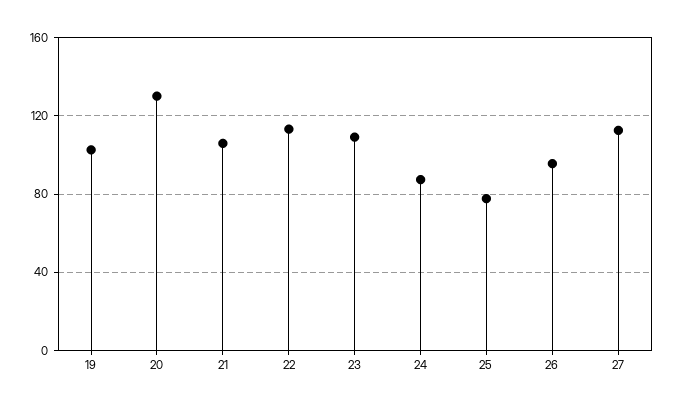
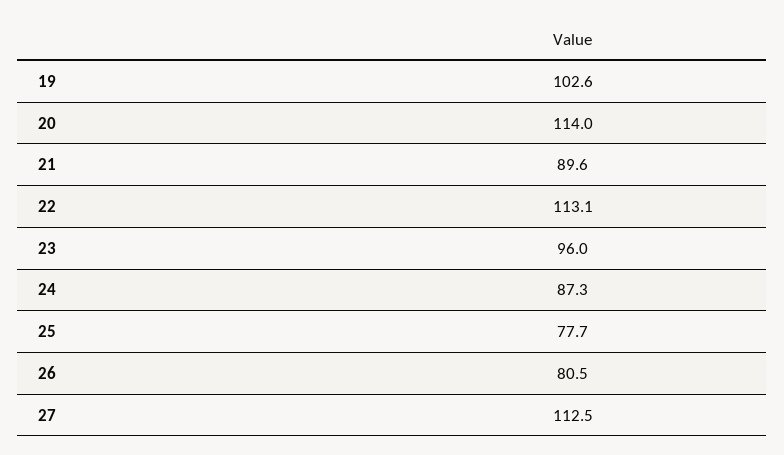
  {
    "19": 102.6,
-   "20": 130,
+   "20": 114,
-   "21": 105,
+   "21": 89.6,
    "22": 113.1,
-   "23": 110,
+   "23": 96,
    "24": 87.3,
    "25": 77.7,
-   "26": 95,
+   "26": 80.5,
    "27": 112.5
  }

